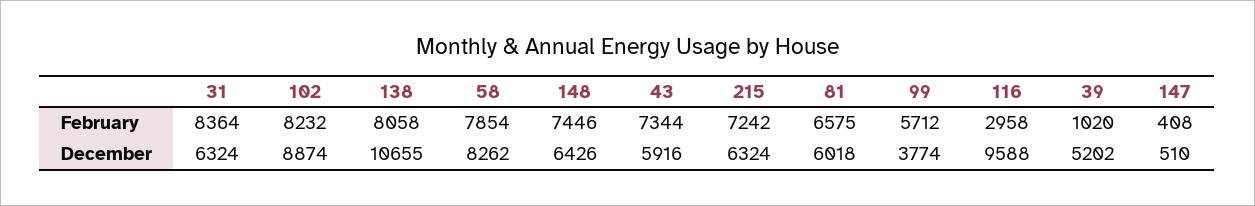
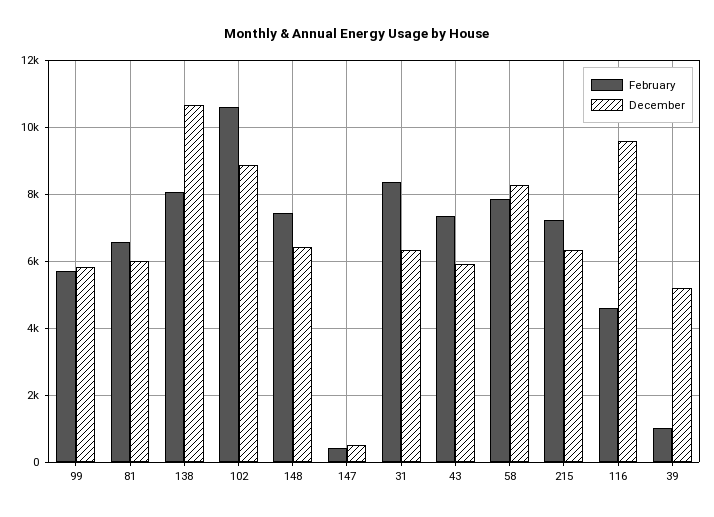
  {
    "February": {
      "31": 8364,
-     "102": 8232,
+     "102": 10600,
      "138": 8058,
      "58": 7854,
      "148": 7446,
      "43": 7344,
      "215": 7242,
      "81": 6575,
      "99": 5712,
-     "116": 2958,
+     "116": 4600,
      "39": 1020,
      "147": 408
    },
    "December": {
      "31": 6324,
      "102": 8874,
      "138": 10655,
      "58": 8262,
      "148": 6426,
      "43": 5916,
      "215": 6324,
      "81": 6018,
-     "99": 3774,
+     "99": 5800,
      "116": 9588,
      "39": 5202,
      "147": 510
    }
  }

